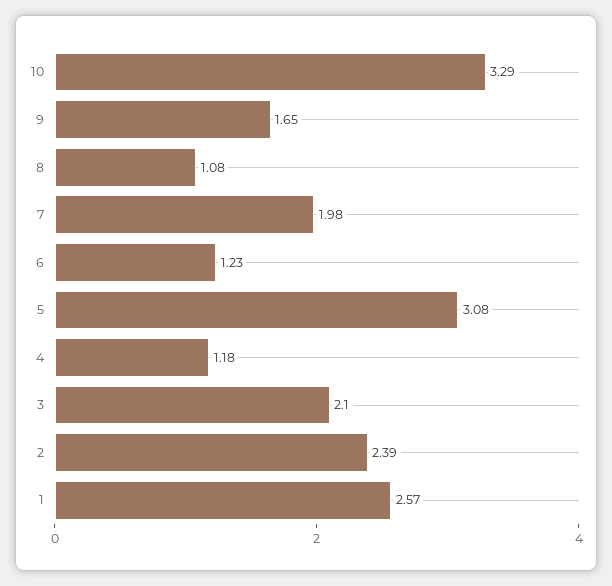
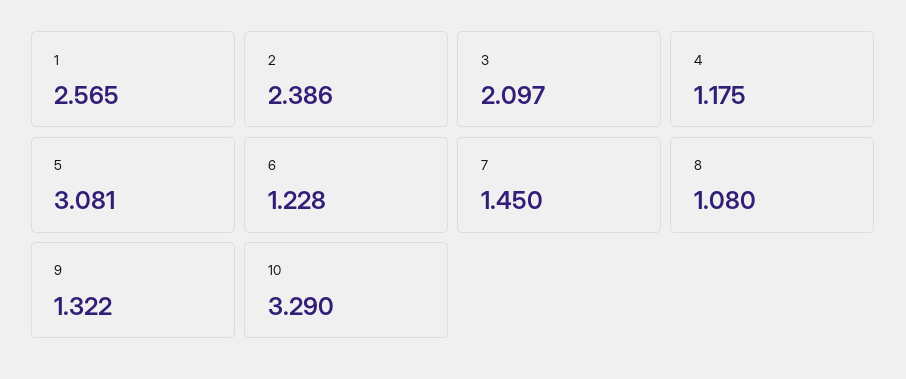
  {
    "10": 3.29,
-   "9": 1.65,
+   "9": 1.322,
    "8": 1.08,
-   "7": 1.98,
+   "7": 1.45,
    "6": 1.228,
    "5": 3.081,
    "4": 1.175,
    "3": 2.097,
    "2": 2.386,
    "1": 2.565
  }

